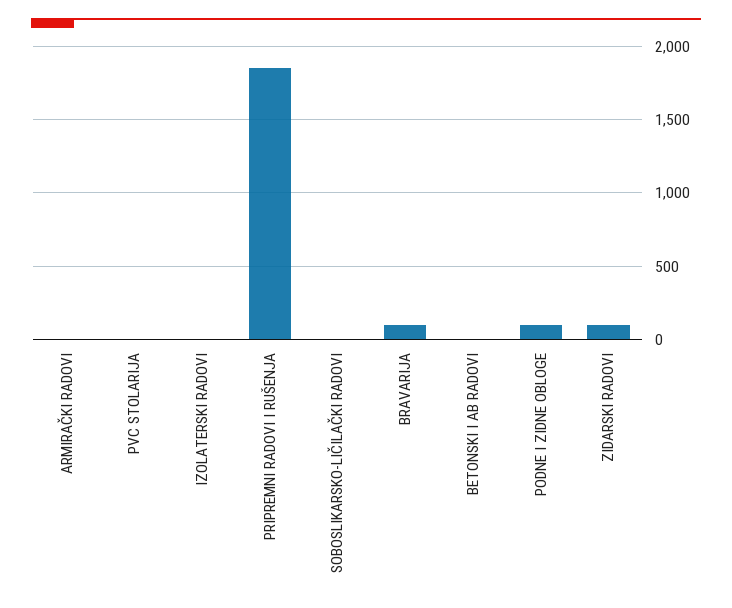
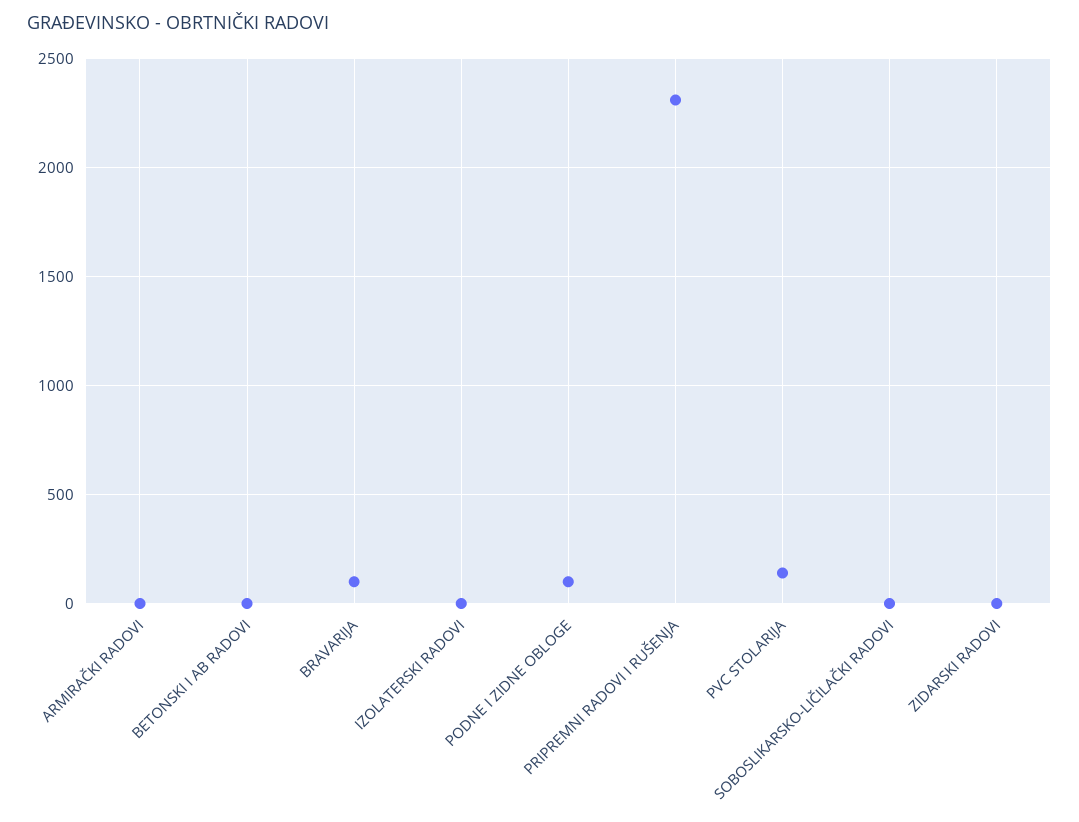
  {
    "ARMIRAČKI RADOVI": 0,
-   "PVC STOLARIJA": 0,
+   "PVC STOLARIJA": 150,
    "IZOLATERSKI RADOVI": 0,
-   "PRIPREMNI RADOVI I RUŠENJA": 1850,
+   "PRIPREMNI RADOVI I RUŠENJA": 2300,
    "SOBOSLIKARSKO-LIČILAČKI RADOVI": 0,
    "BRAVARIJA": 100,
    "BETONSKI I AB RADOVI": 0,
    "PODNE I ZIDNE OBLOGE": 100,
-   "ZIDARSKI RADOVI": 100
+   "ZIDARSKI RADOVI": 0
  }

